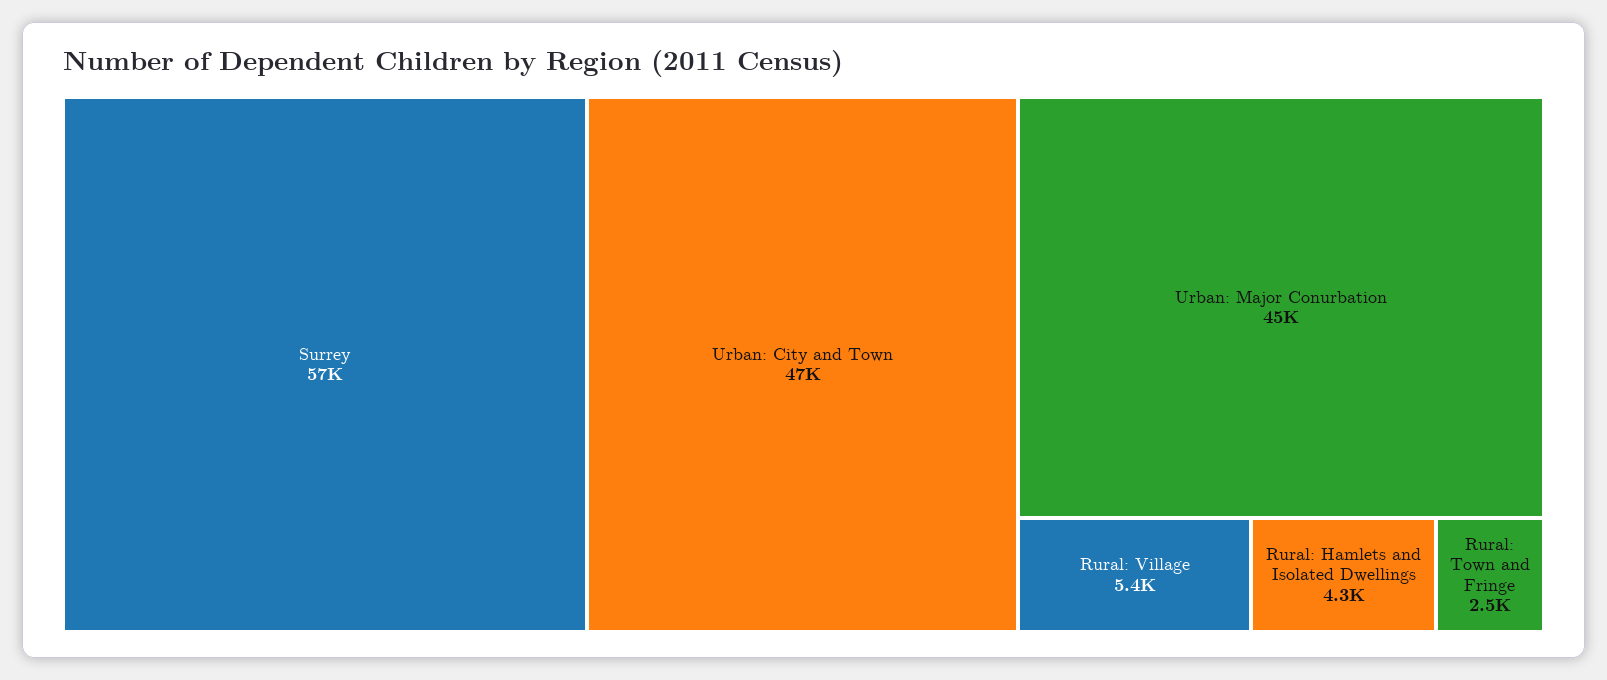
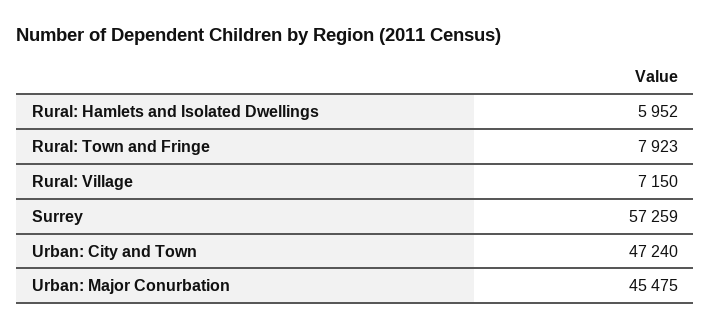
  {
    "Surrey": 57259,
    "Urban: City and Town": 47240,
    "Urban: Major Conurbation": 45475,
-   "Rural: Village": 5400,
+   "Rural: Village": 7150,
-   "Rural: Hamlets and Isolated Dwellings": 4300,
+   "Rural: Hamlets and Isolated Dwellings": 5952,
-   "Rural: Town and Fringe": 2500
+   "Rural: Town and Fringe": 7923
  }

